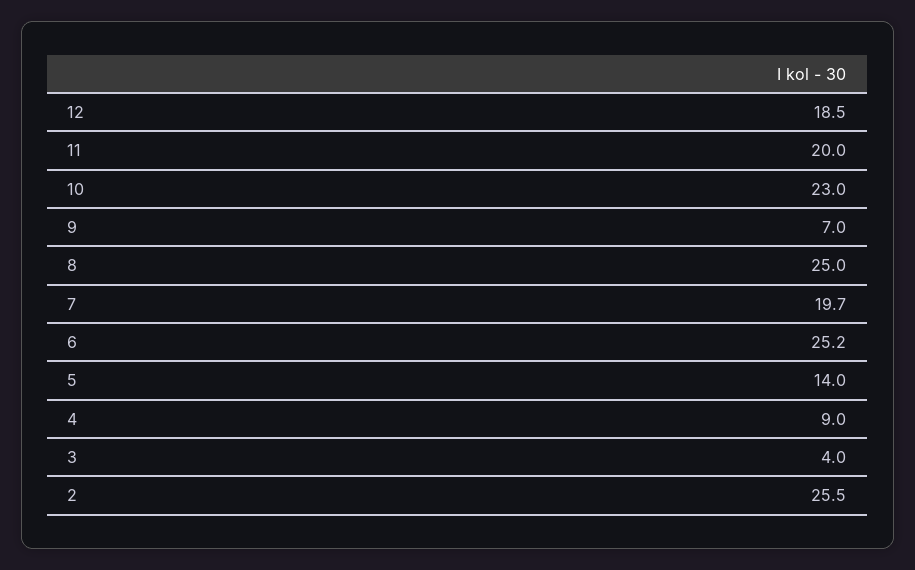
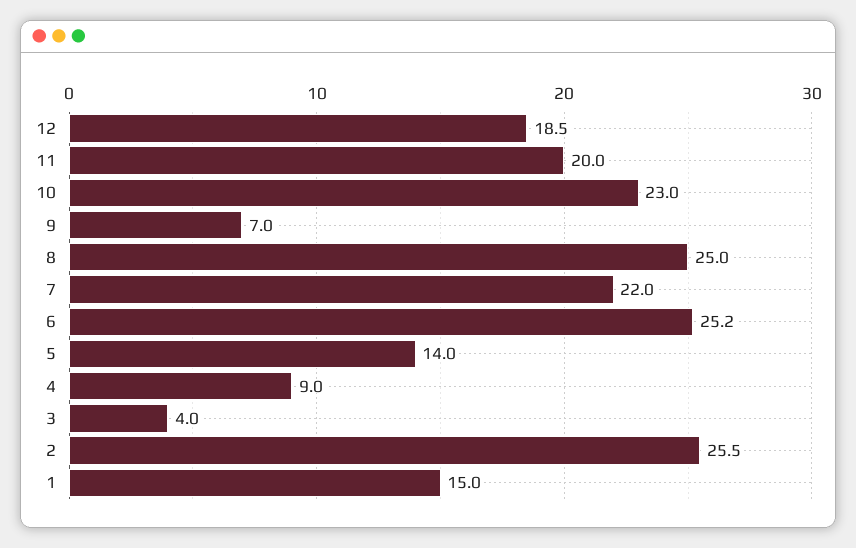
  {
    "12": 18.5,
    "11": 20,
    "10": 23,
    "9": 7,
    "8": 25,
-   "7": 19.7,
+   "7": 22,
    "6": 25.2,
    "5": 14,
    "4": 9,
    "3": 4,
-   "2": 25.5
+   "2": 25.5,
+   "1": 15
  }

